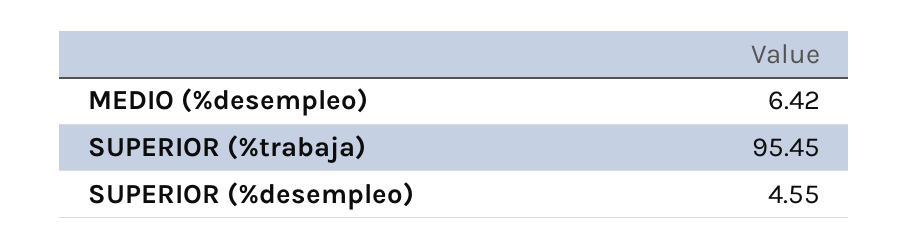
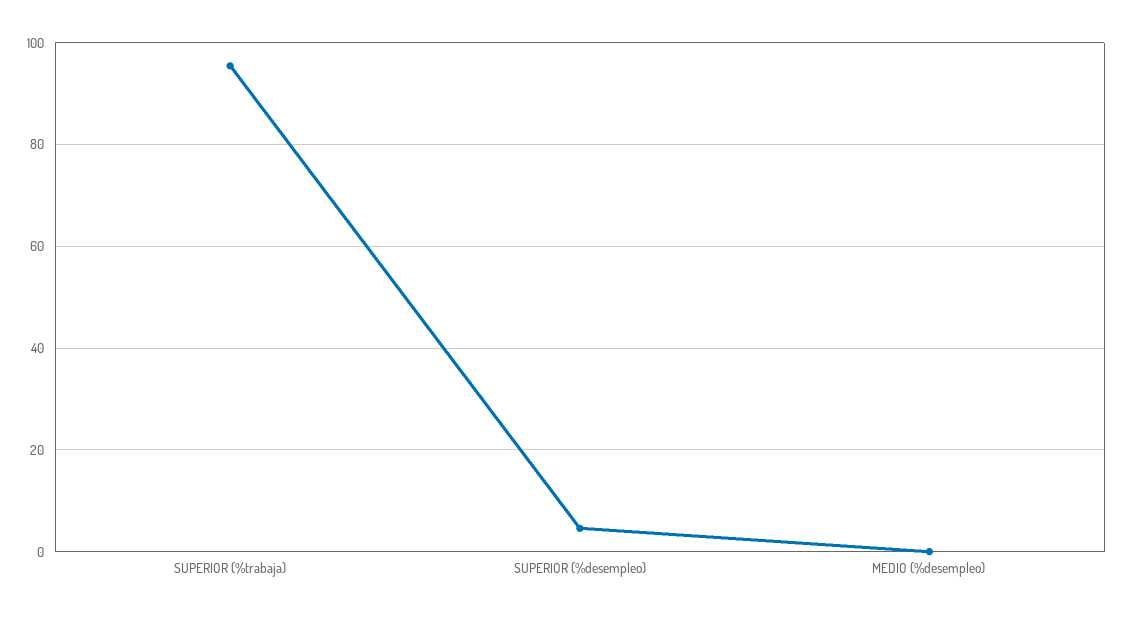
  {
-   "MEDIO (%desempleo)": 6.42,
+   "MEDIO (%desempleo)": 0,
    "SUPERIOR (%trabaja)": 95.45,
    "SUPERIOR (%desempleo)": 4.55
  }

